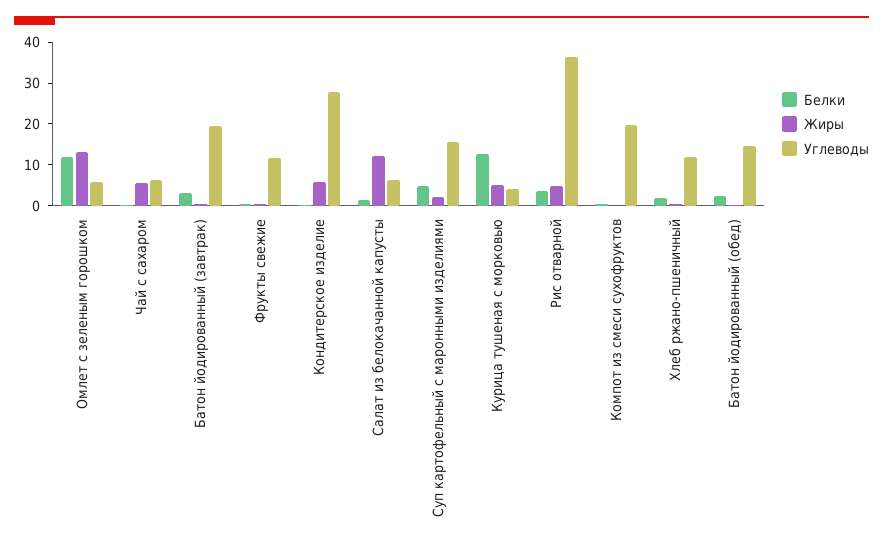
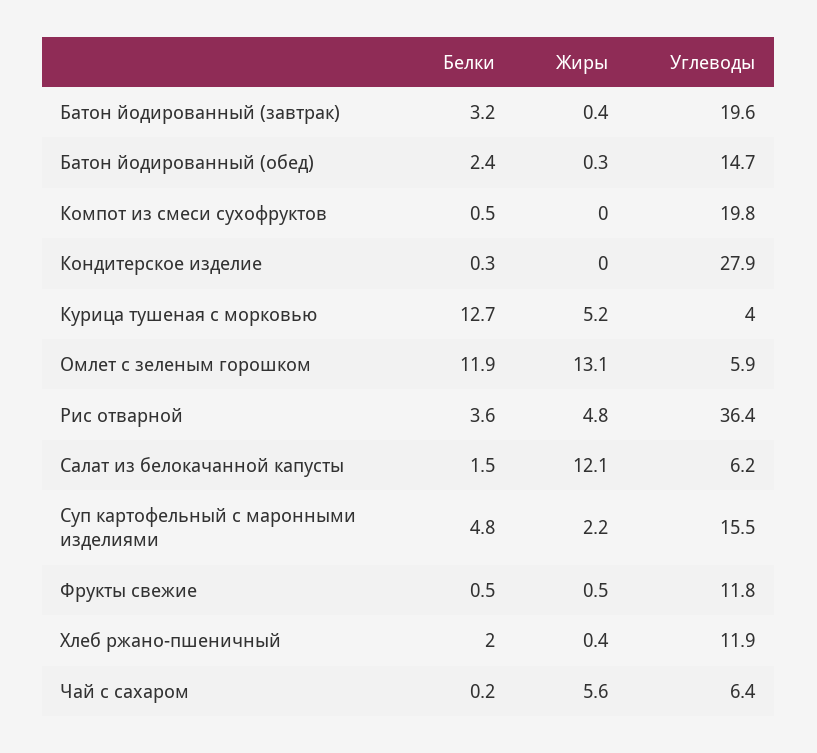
  {
    "Белки": {
      "Омлет с зеленым горошком": 11.9,
      "Чай с сахаром": 0.2,
      "Батон йодированный (завтрак)": 3.2,
      "Фрукты свежие": 0.5,
      "Кондитерское изделие": 0.3,
      "Салат из белокачанной капусты": 1.5,
      "Суп картофельный с маронными изделиями": 4.8,
      "Курица тушеная с морковью": 12.7,
      "Рис отварной": 3.6,
      "Компот из смеси сухофруктов": 0.5,
      "Хлеб ржано-пшеничный": 2,
      "Батон йодированный (обед)": 2.4
    },
    "Жиры": {
      "Омлет с зеленым горошком": 13.1,
      "Чай с сахаром": 5.6,
      "Батон йодированный (завтрак)": 0.4,
      "Фрукты свежие": 0.5,
-     "Кондитерское изделие": 6,
+     "Кондитерское изделие": 0,
      "Салат из белокачанной капусты": 12.1,
      "Суп картофельный с маронными изделиями": 2.2,
      "Курица тушеная с морковью": 5.2,
      "Рис отварной": 4.8,
      "Компот из смеси сухофруктов": 0,
      "Хлеб ржано-пшеничный": 0.4,
      "Батон йодированный (обед)": 0.3
    },
    "Углеводы": {
      "Омлет с зеленым горошком": 5.9,
      "Чай с сахаром": 6.4,
      "Батон йодированный (завтрак)": 19.6,
      "Фрукты свежие": 11.8,
      "Кондитерское изделие": 27.9,
      "Салат из белокачанной капусты": 6.2,
      "Суп картофельный с маронными изделиями": 15.5,
      "Курица тушеная с морковью": 4,
      "Рис отварной": 36.4,
      "Компот из смеси сухофруктов": 19.8,
      "Хлеб ржано-пшеничный": 11.9,
      "Батон йодированный (обед)": 14.7
    }
  }

